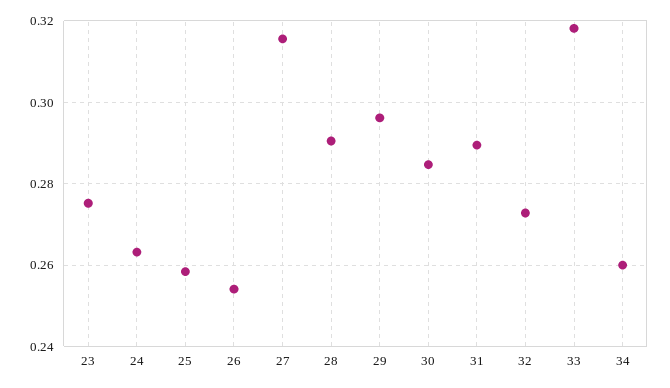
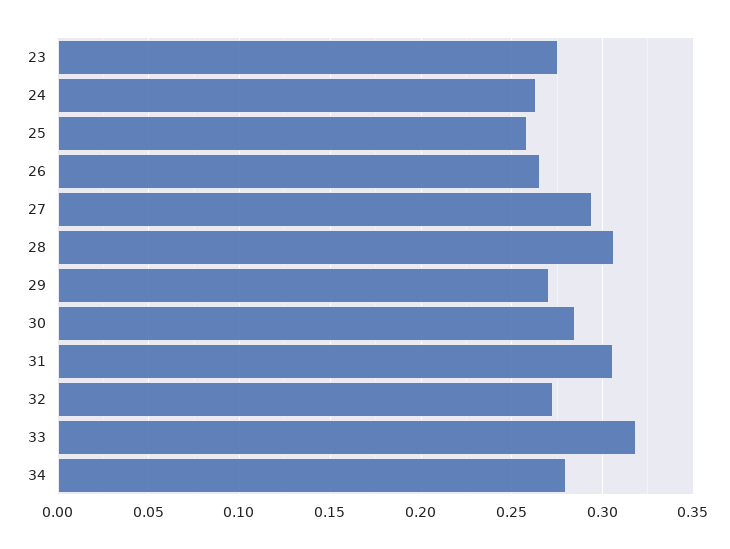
  {
    "23": 0.276,
    "24": 0.264,
    "25": 0.258,
-   "26": 0.254,
+   "26": 0.265,
-   "27": 0.316,
+   "27": 0.295,
-   "28": 0.29,
+   "28": 0.305,
-   "29": 0.296,
+   "29": 0.27,
    "30": 0.284,
-   "31": 0.29,
+   "31": 0.305,
    "32": 0.272,
    "33": 0.318,
-   "34": 0.26
+   "34": 0.28
  }

